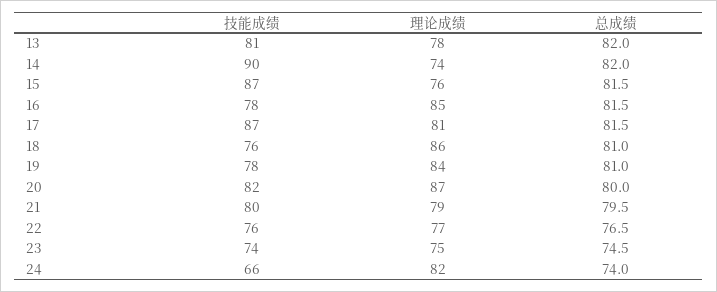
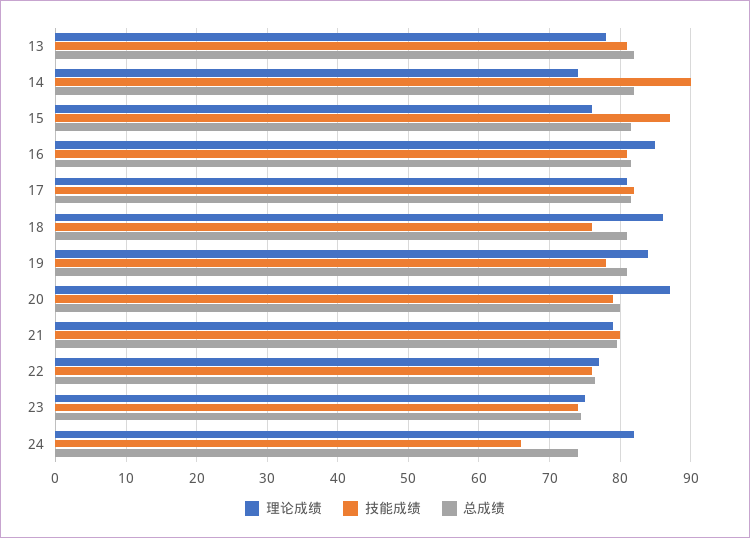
  {
    "技能成绩": {
      "13": 81,
      "14": 90,
      "15": 87,
-     "16": 78,
+     "16": 81,
-     "17": 87,
+     "17": 82,
      "18": 76,
      "19": 78,
-     "20": 82,
+     "20": 79,
      "21": 80,
      "22": 76,
      "23": 74,
      "24": 66
    },
    "理论成绩": {
      "13": 78,
      "14": 74,
      "15": 76,
      "16": 85,
      "17": 81,
      "18": 86,
      "19": 84,
      "20": 87,
      "21": 79,
      "22": 77,
      "23": 75,
      "24": 82
    },
    "总成绩": {
      "13": 82,
      "14": 82,
      "15": 81.5,
      "16": 81.5,
      "17": 81.5,
      "18": 81,
      "19": 81,
      "20": 80,
      "21": 79.5,
      "22": 76.5,
      "23": 74.5,
      "24": 74
    }
  }

